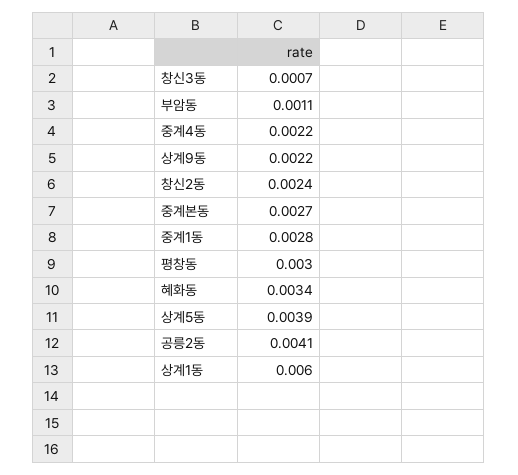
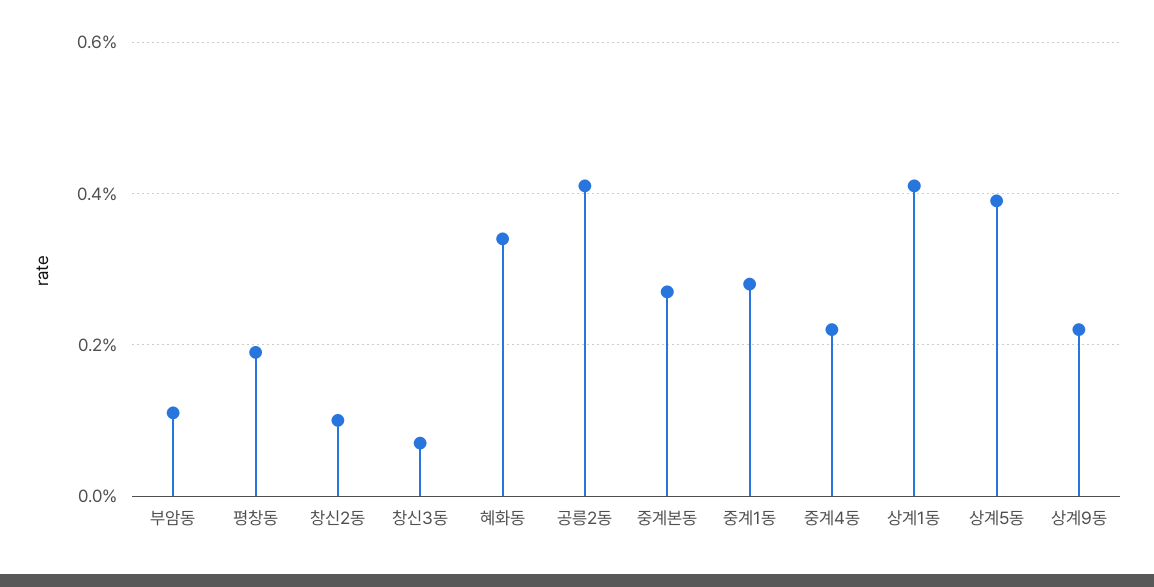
  {
    "창신3동": 0.0007,
    "부암동": 0.0011,
    "중계4동": 0.0022,
    "상계9동": 0.0022,
-   "창신2동": 0.0024,
+   "창신2동": 0.001,
    "중계본동": 0.0027,
    "중계1동": 0.0028,
-   "평창동": 0.003,
+   "평창동": 0.002,
    "혜화동": 0.0034,
    "상계5동": 0.0039,
    "공릉2동": 0.0041,
-   "상계1동": 0.006
+   "상계1동": 0.004
  }

